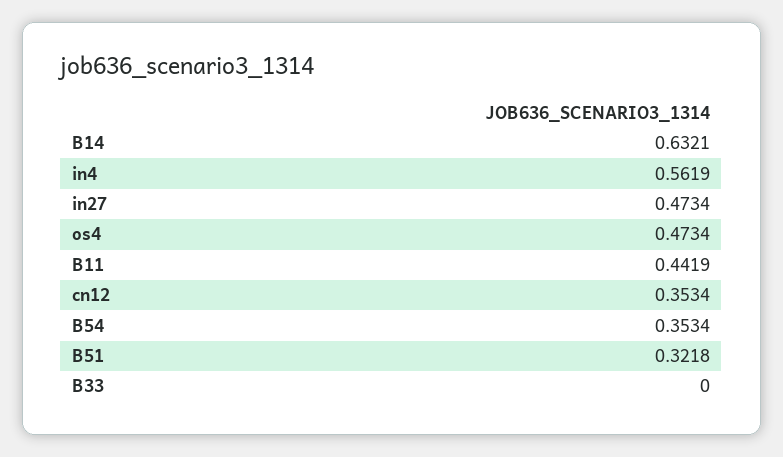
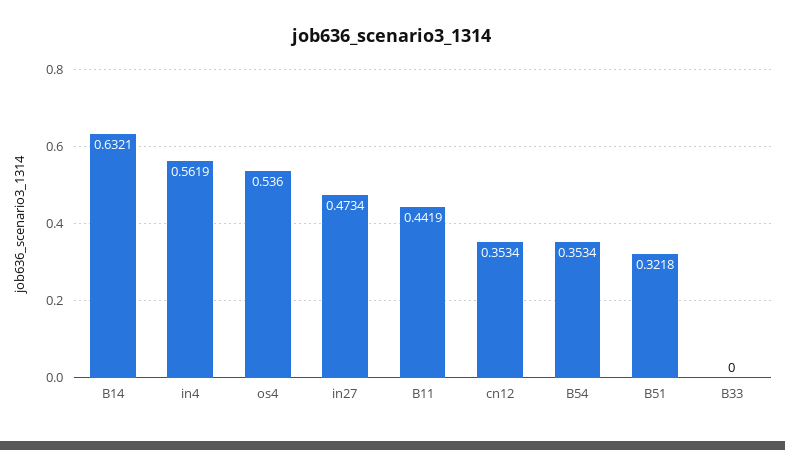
  {
    "B14": 0.6321,
    "in4": 0.5619,
    "in27": 0.4734,
-   "os4": 0.4734,
+   "os4": 0.536,
    "B11": 0.4419,
    "cn12": 0.3534,
    "B54": 0.3534,
    "B51": 0.3218,
    "B33": 0
  }

